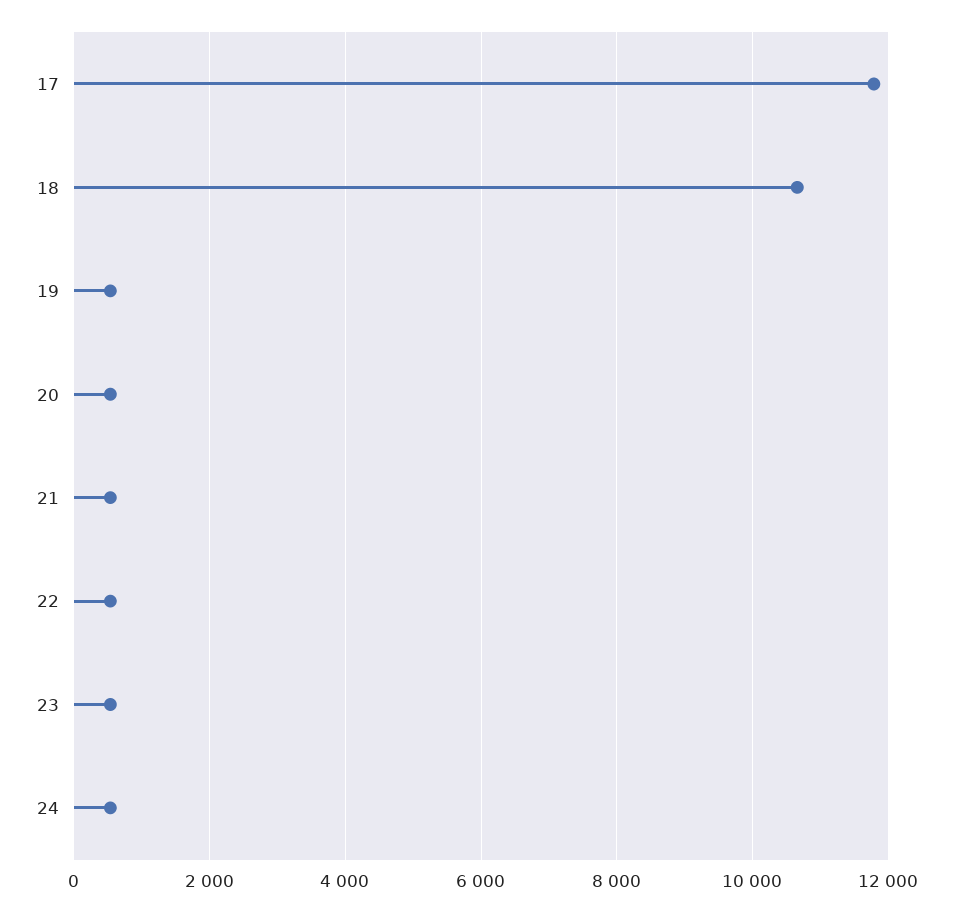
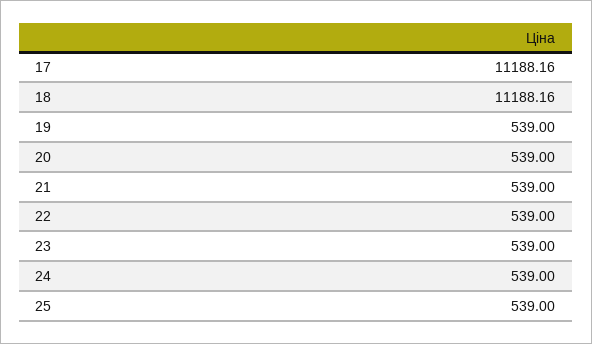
  {
-   "17": 11800,
+   "17": 11188.16,
-   "18": 10600,
+   "18": 11188.16,
    "19": 539,
    "20": 539,
    "21": 539,
    "22": 539,
    "23": 539,
-   "24": 539
+   "24": 539,
+   "25": 539
  }

